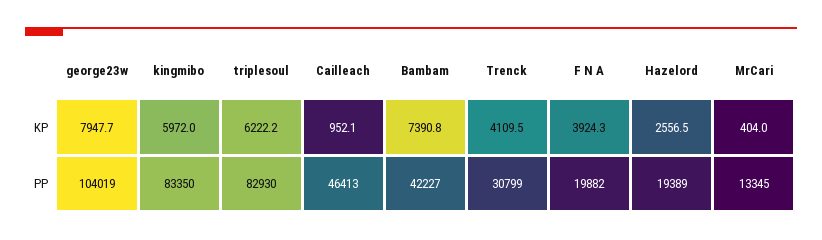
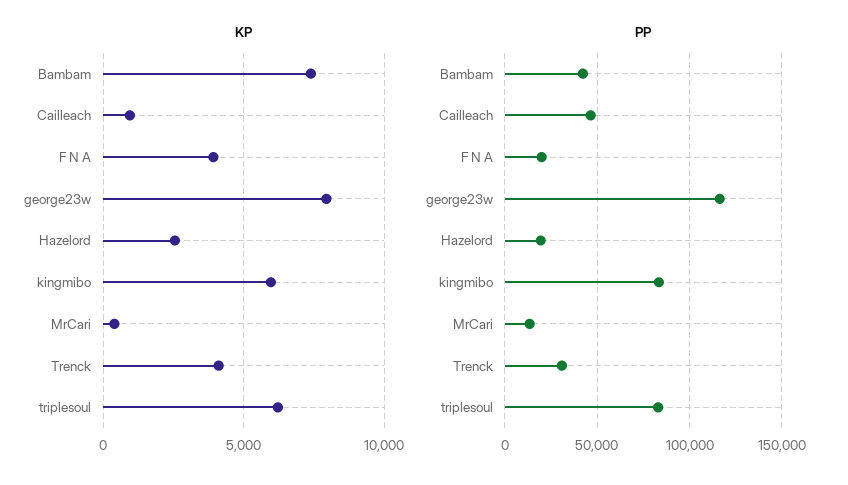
  {
    "KP": {
      "george23w": 7947.7,
      "kingmibo": 5972,
      "triplesoul": 6222.2,
      "Cailleach": 952.1,
      "Bambam": 7390.8,
      "Trenck": 4109.5,
      "F N A": 3924.3,
      "Hazelord": 2556.5,
      "MrCari": 404
    },
    "PP": {
-     "george23w": 104019,
+     "george23w": 115000,
      "kingmibo": 83350,
      "triplesoul": 82930,
      "Cailleach": 46413,
      "Bambam": 42227,
      "Trenck": 30799,
      "F N A": 19882,
      "Hazelord": 19389,
      "MrCari": 13345
    }
  }

